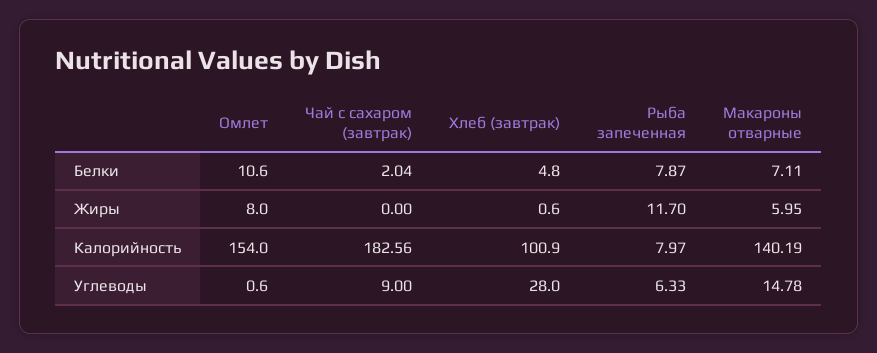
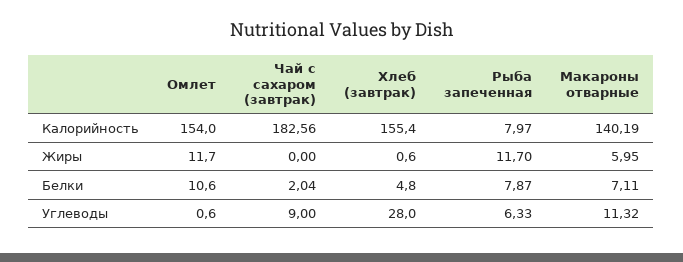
  {
    "Омлет": {
      "Белки": 10.6,
-     "Жиры": 8,
+     "Жиры": 11.7,
      "Калорийность": 154,
      "Углеводы": 0.6
    },
    "Чай с сахаром (завтрак)": {
      "Белки": 2.04,
      "Жиры": 0,
      "Калорийность": 182.56,
      "Углеводы": 9
    },
    "Хлеб (завтрак)": {
      "Белки": 4.8,
      "Жиры": 0.6,
-     "Калорийность": 100.9,
+     "Калорийность": 155.4,
      "Углеводы": 28
    },
    "Рыба запеченная": {
      "Белки": 7.87,
      "Жиры": 11.7,
      "Калорийность": 7.97,
      "Углеводы": 6.33
    },
    "Макароны отварные": {
      "Белки": 7.11,
      "Жиры": 5.95,
      "Калорийность": 140.19,
-     "Углеводы": 14.78
+     "Углеводы": 11.32
    }
  }

